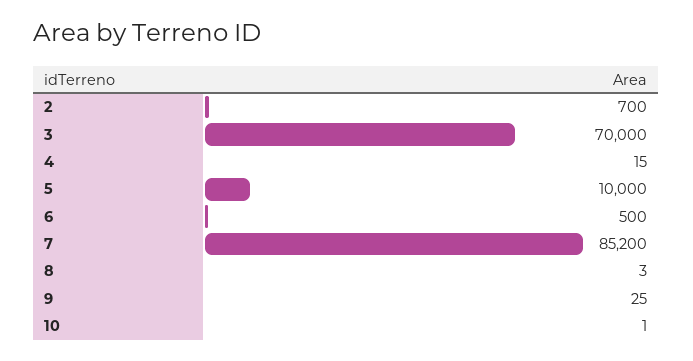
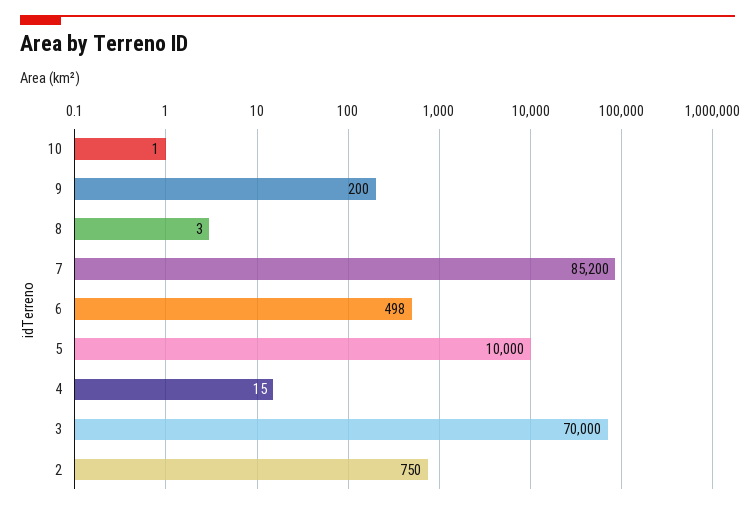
  {
-   "2": 700,
+   "2": 750,
    "3": 70000,
    "4": 15,
    "5": 10000,
-   "6": 500,
+   "6": 498,
    "7": 85200,
    "8": 3,
-   "9": 25,
+   "9": 200,
    "10": 1
  }

